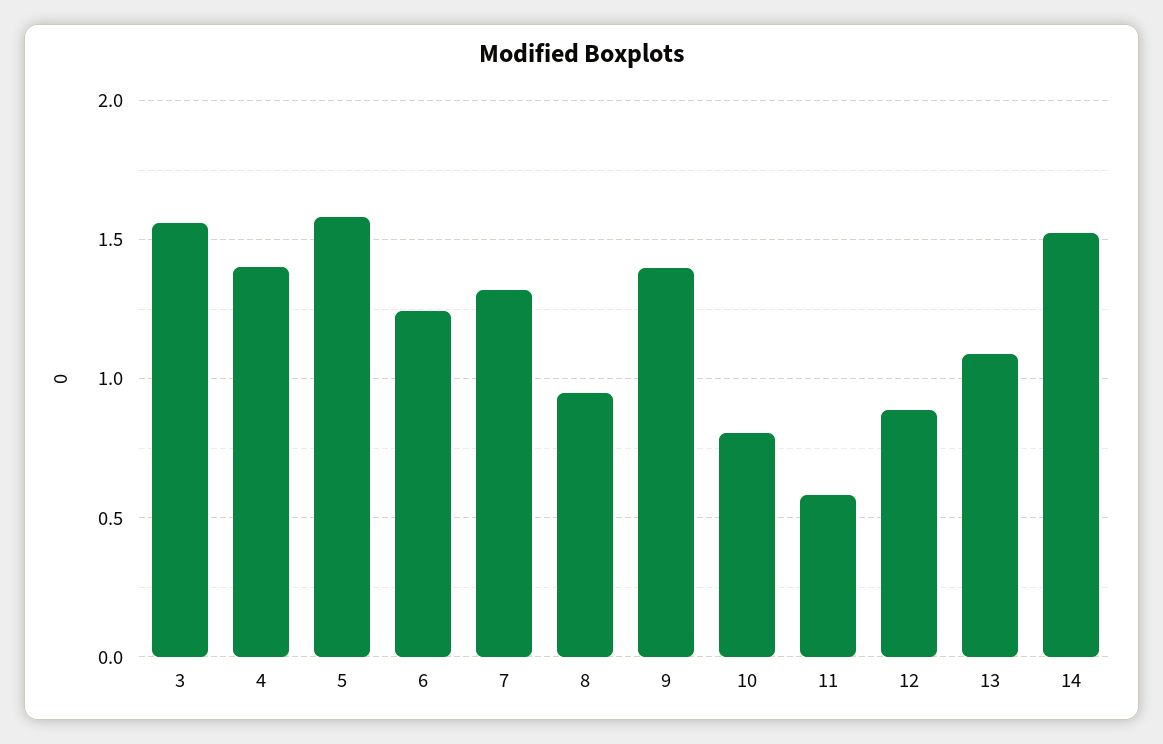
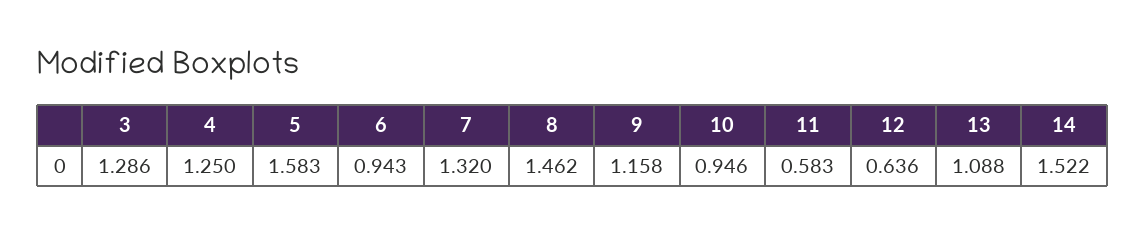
  {
-   "3": 1.55,
+   "3": 1.286,
-   "4": 1.4,
+   "4": 1.25,
    "5": 1.583,
-   "6": 1.25,
+   "6": 0.943,
    "7": 1.32,
-   "8": 0.95,
+   "8": 1.462,
-   "9": 1.4,
+   "9": 1.158,
-   "10": 0.8,
+   "10": 0.946,
    "11": 0.583,
-   "12": 0.9,
+   "12": 0.636,
    "13": 1.088,
    "14": 1.522
  }

